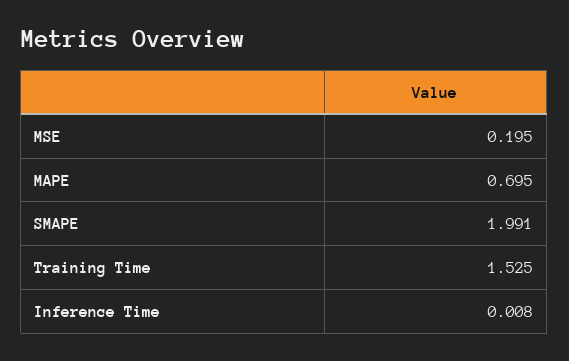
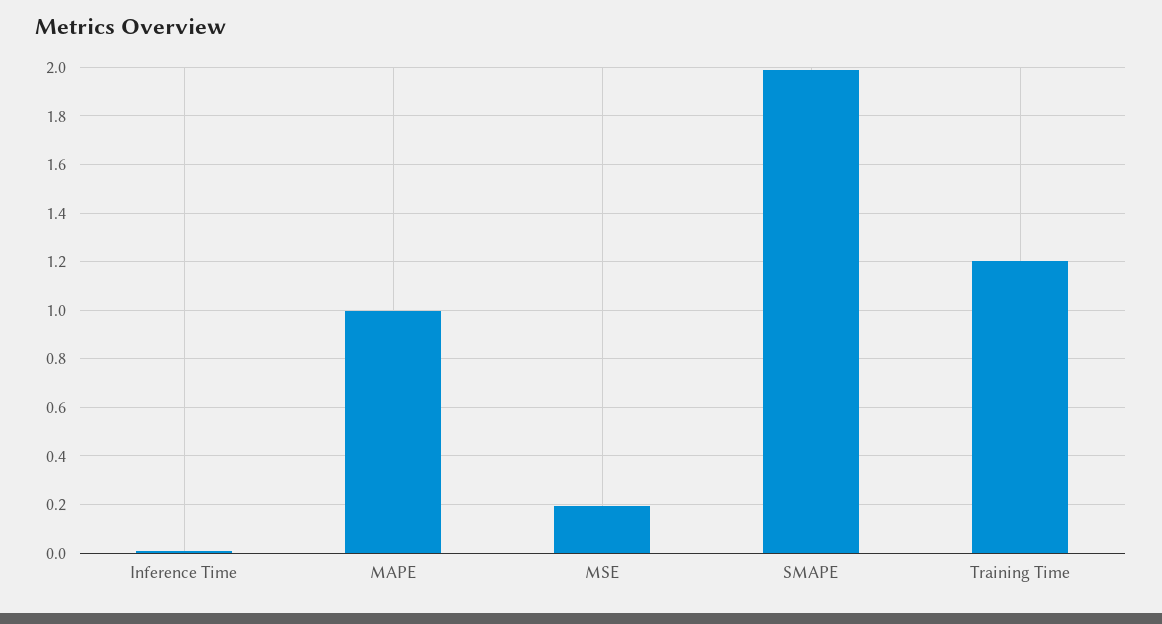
  {
    "MSE": 0.195,
-   "MAPE": 0.695,
+   "MAPE": 1,
    "SMAPE": 1.991,
-   "Training Time": 1.525,
+   "Training Time": 1.2,
    "Inference Time": 0.008
  }

